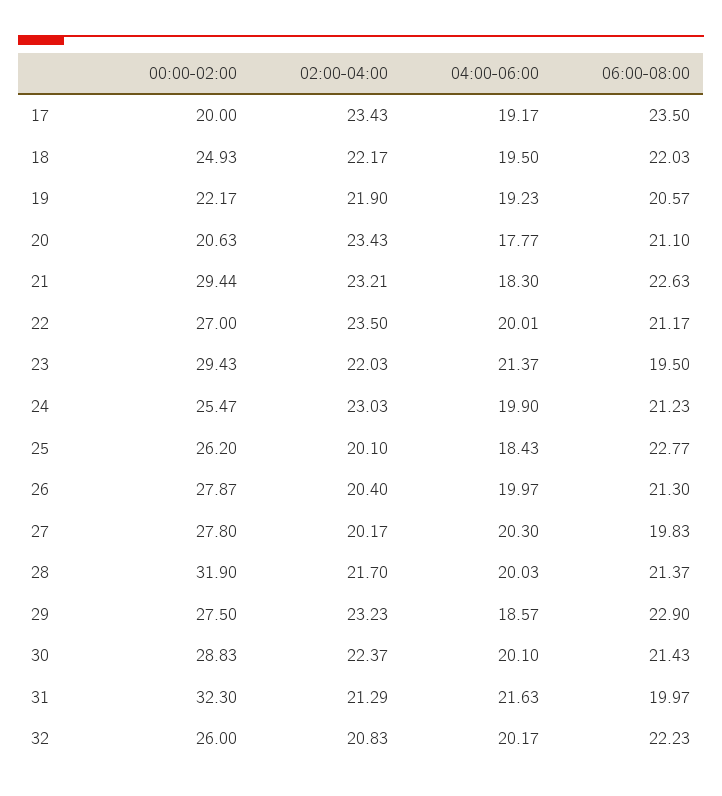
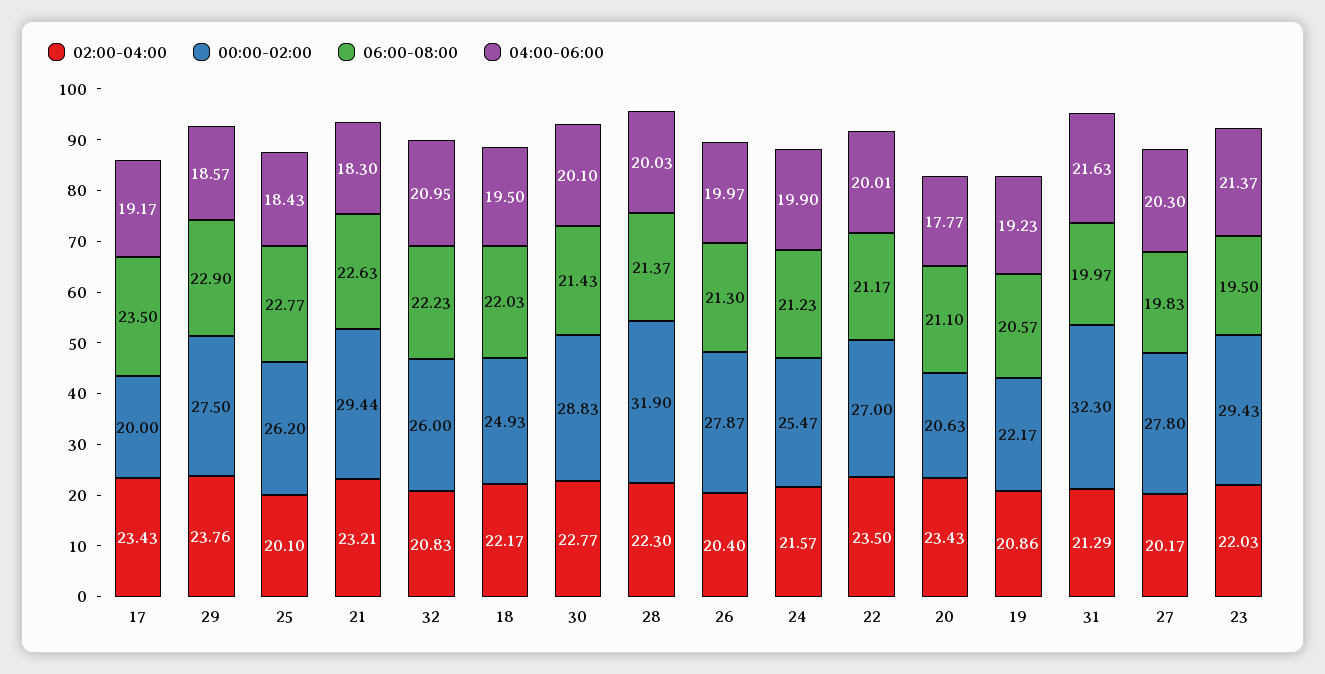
  {
    "00:00-02:00": {
      "17": 20,
      "18": 24.93,
      "19": 22.17,
      "20": 20.63,
      "21": 29.44,
      "22": 27,
      "23": 29.43,
      "24": 25.47,
      "25": 26.2,
      "26": 27.87,
      "27": 27.8,
      "28": 31.9,
      "29": 27.5,
      "30": 28.83,
      "31": 32.3,
      "32": 26
    },
    "02:00-04:00": {
      "17": 23.43,
      "18": 22.17,
-     "19": 21.9,
+     "19": 20.86,
      "20": 23.43,
      "21": 23.21,
      "22": 23.5,
      "23": 22.03,
-     "24": 23.03,
+     "24": 21.57,
      "25": 20.1,
      "26": 20.4,
      "27": 20.17,
-     "28": 21.7,
+     "28": 22.3,
-     "29": 23.23,
+     "29": 23.76,
-     "30": 22.37,
+     "30": 22.77,
      "31": 21.29,
      "32": 20.83
    },
    "04:00-06:00": {
      "17": 19.17,
      "18": 19.5,
      "19": 19.23,
      "20": 17.77,
      "21": 18.3,
      "22": 20.01,
      "23": 21.37,
      "24": 19.9,
      "25": 18.43,
      "26": 19.97,
      "27": 20.3,
      "28": 20.03,
      "29": 18.57,
      "30": 20.1,
      "31": 21.63,
-     "32": 20.17
+     "32": 20.95
    },
    "06:00-08:00": {
      "17": 23.5,
      "18": 22.03,
      "19": 20.57,
      "20": 21.1,
      "21": 22.63,
      "22": 21.17,
      "23": 19.5,
      "24": 21.23,
      "25": 22.77,
      "26": 21.3,
      "27": 19.83,
      "28": 21.37,
      "29": 22.9,
      "30": 21.43,
      "31": 19.97,
      "32": 22.23
    }
  }

